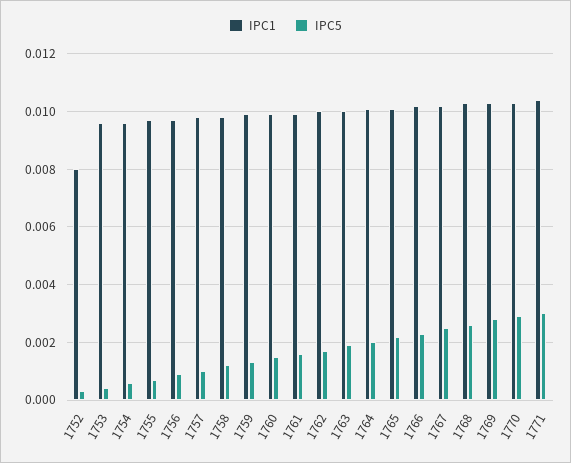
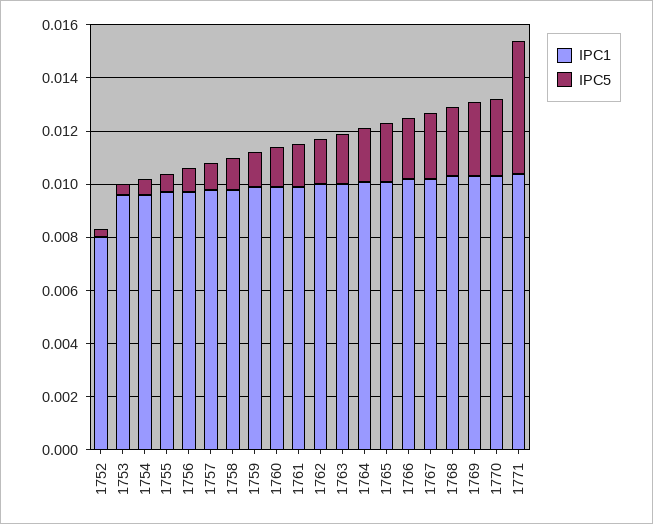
  {
    "IPC1": {
      "1752": 0.008,
      "1753": 0.0095,
      "1754": 0.0095,
      "1755": 0.0095,
      "1756": 0.0095,
      "1757": 0.01,
      "1758": 0.01,
      "1759": 0.01,
      "1760": 0.01,
      "1761": 0.01,
      "1762": 0.01,
      "1763": 0.01,
      "1764": 0.01,
      "1765": 0.01,
      "1766": 0.01,
      "1767": 0.01,
      "1768": 0.0105,
      "1769": 0.0105,
      "1770": 0.0105,
      "1771": 0.0105
    },
    "IPC5": {
      "1752": 0.0005,
      "1753": 0.0005,
      "1754": 0.0005,
      "1755": 0.0005,
      "1756": 0.001,
      "1757": 0.001,
      "1758": 0.001,
      "1759": 0.0015,
      "1760": 0.0015,
      "1761": 0.0015,
      "1762": 0.0015,
      "1763": 0.002,
      "1764": 0.002,
      "1765": 0.002,
      "1766": 0.0025,
      "1767": 0.0025,
      "1768": 0.0025,
      "1769": 0.003,
      "1770": 0.003,
-     "1771": 0.003
+     "1771": 0.005
    }
  }

